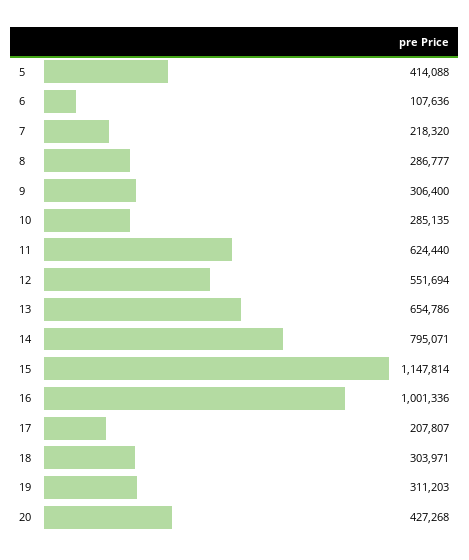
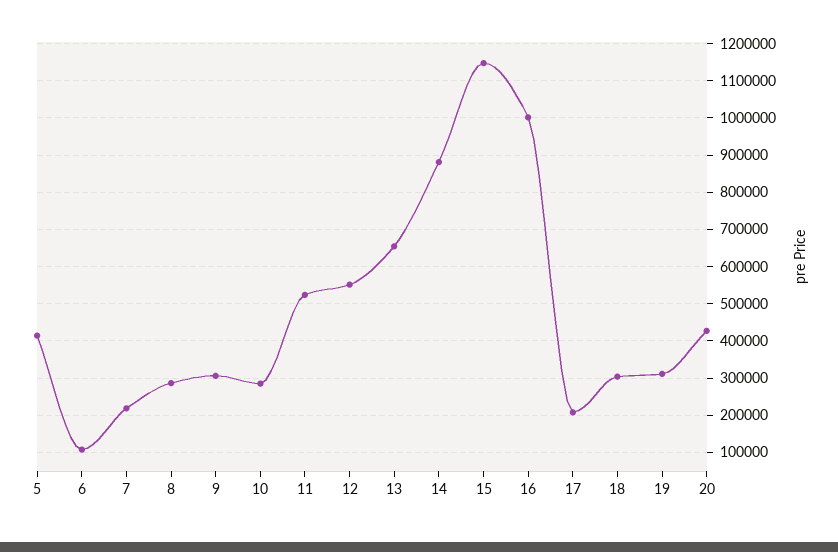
  {
    "5": 414088,
    "6": 107636,
    "7": 218320,
    "8": 286777,
    "9": 306400,
    "10": 285135,
-   "11": 624440,
+   "11": 520000,
    "12": 551694,
    "13": 654786,
-   "14": 795071,
+   "14": 880000,
    "15": 1147814,
    "16": 1001336,
    "17": 207807,
    "18": 303971,
    "19": 311203,
    "20": 427268
  }

